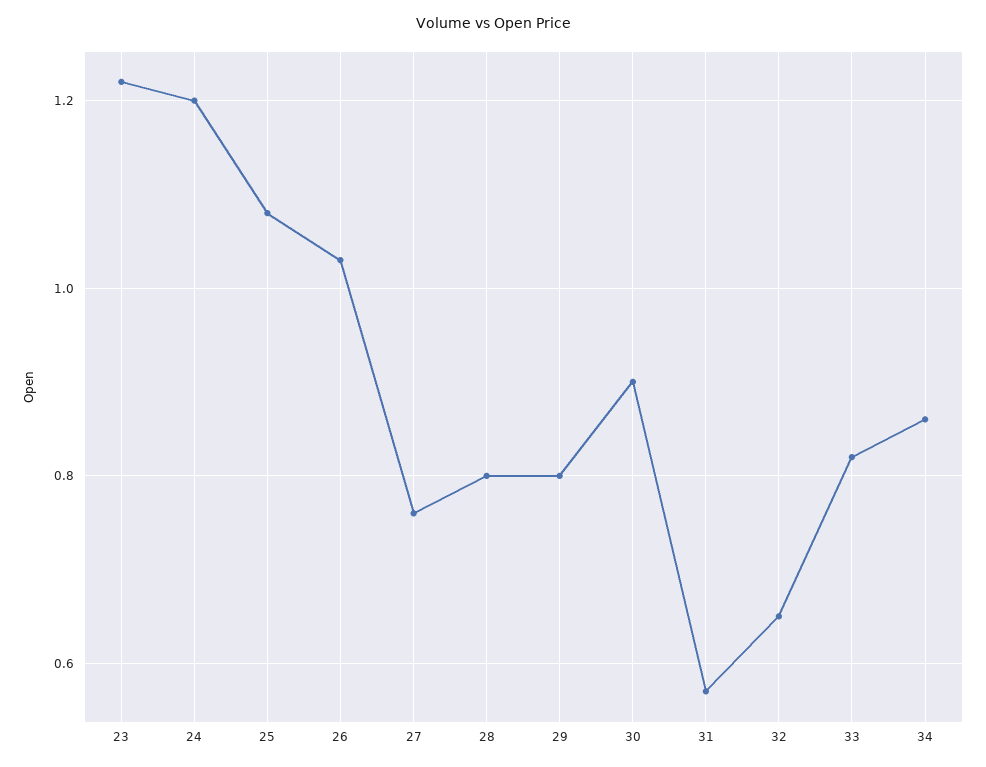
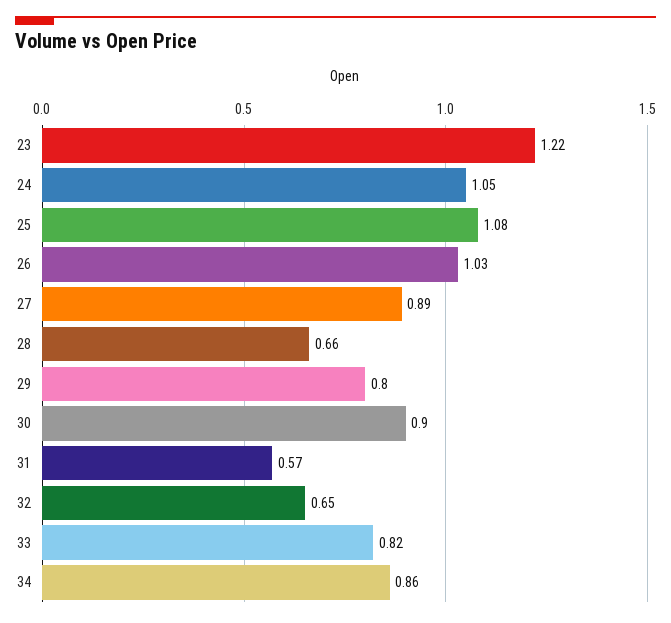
  {
    "23": 1.22,
-   "24": 1.2,
+   "24": 1.05,
    "25": 1.08,
    "26": 1.03,
-   "27": 0.75,
+   "27": 0.89,
-   "28": 0.8,
+   "28": 0.66,
    "29": 0.8,
    "30": 0.9,
    "31": 0.57,
    "32": 0.65,
    "33": 0.82,
    "34": 0.86
  }

